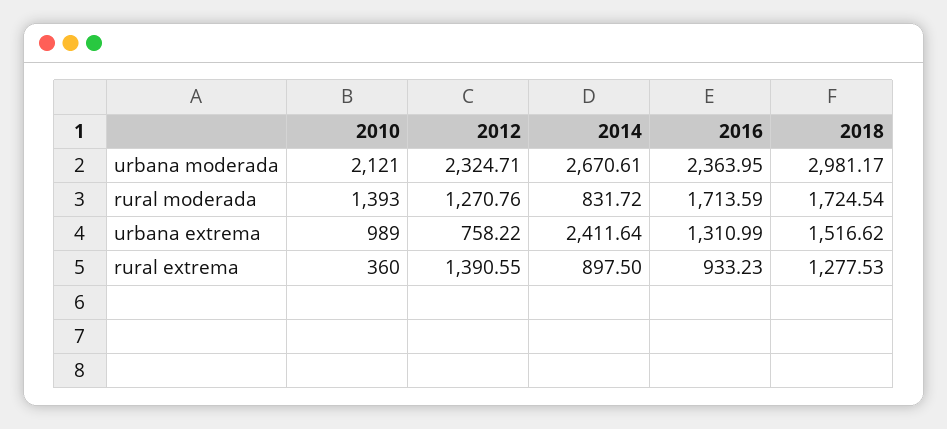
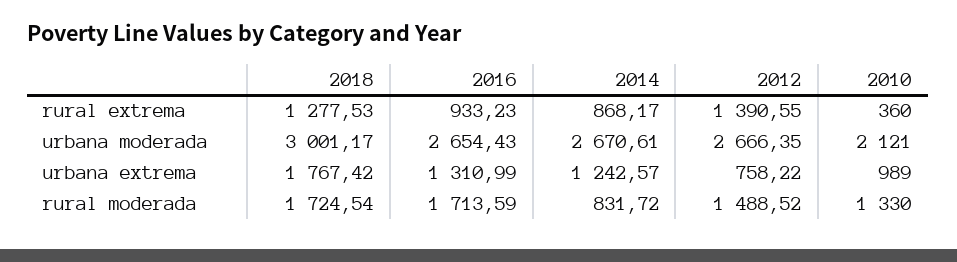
  {
    "2010": {
      "urbana moderada": 2121,
-     "rural moderada": 1393,
+     "rural moderada": 1330,
      "urbana extrema": 989,
      "rural extrema": 360
    },
    "2012": {
-     "urbana moderada": 2324.71,
+     "urbana moderada": 2666.35,
-     "rural moderada": 1270.76,
+     "rural moderada": 1488.52,
      "urbana extrema": 758.22,
      "rural extrema": 1390.55
    },
    "2014": {
      "urbana moderada": 2670.61,
      "rural moderada": 831.72,
-     "urbana extrema": 2411.64,
+     "urbana extrema": 1242.57,
-     "rural extrema": 897.5
+     "rural extrema": 868.17
    },
    "2016": {
-     "urbana moderada": 2363.95,
+     "urbana moderada": 2654.43,
      "rural moderada": 1713.59,
      "urbana extrema": 1310.99,
      "rural extrema": 933.23
    },
    "2018": {
-     "urbana moderada": 2981.17,
+     "urbana moderada": 3001.17,
      "rural moderada": 1724.54,
-     "urbana extrema": 1516.62,
+     "urbana extrema": 1767.42,
      "rural extrema": 1277.53
    }
  }

